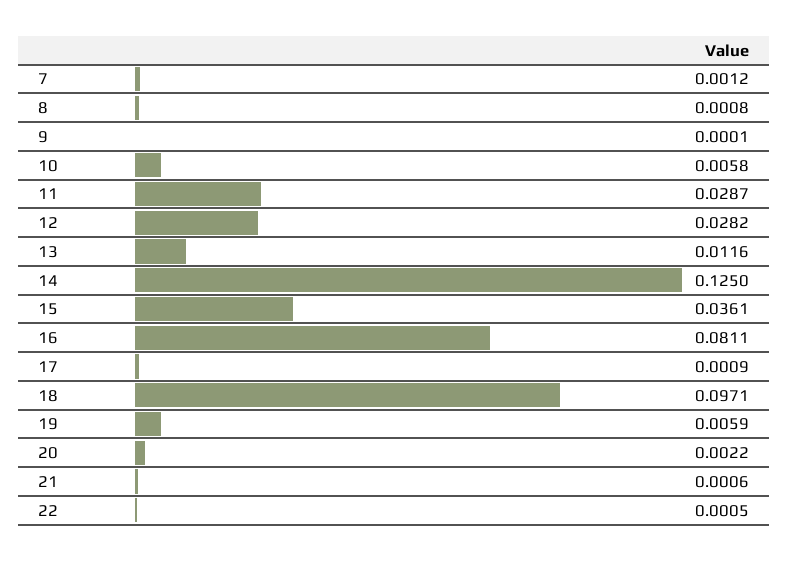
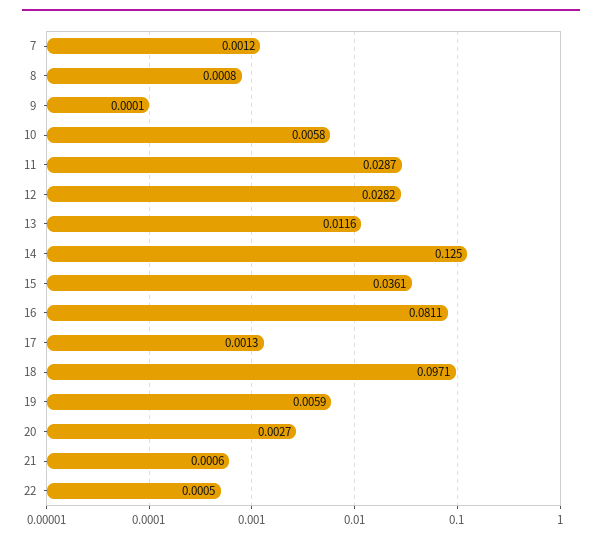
  {
    "7": 0.0012,
    "8": 0.0008,
    "9": 0.0001,
    "10": 0.0058,
    "11": 0.0287,
    "12": 0.0282,
    "13": 0.0116,
    "14": 0.125,
    "15": 0.0361,
    "16": 0.0811,
-   "17": 0.0009,
+   "17": 0.0013,
    "18": 0.0971,
    "19": 0.0059,
-   "20": 0.0022,
+   "20": 0.0027,
    "21": 0.0006,
    "22": 0.0005
  }

